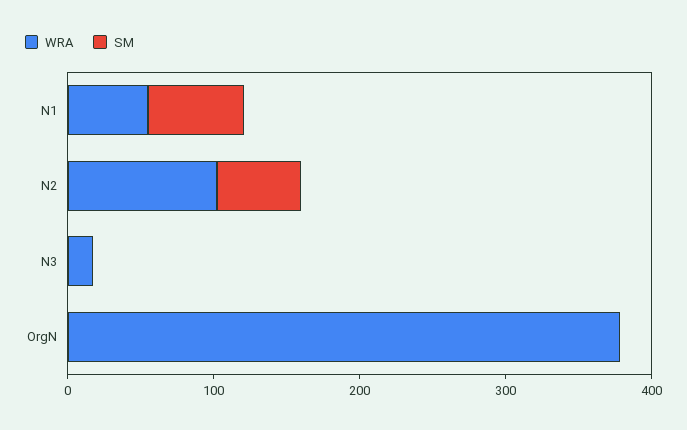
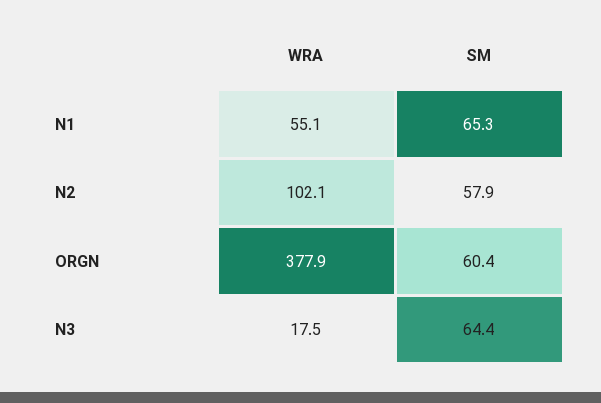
  {
    "WRA": {
      "N1": 55.1,
      "N2": 102.1,
      "N3": 17.5,
      "OrgN": 377.9
    },
    "SM": {
      "N1": 65.3,
      "N2": 57.9,
-     "N3": 0,
+     "N3": 64.4,
-     "OrgN": 0
+     "OrgN": 60.4
    }
  }

